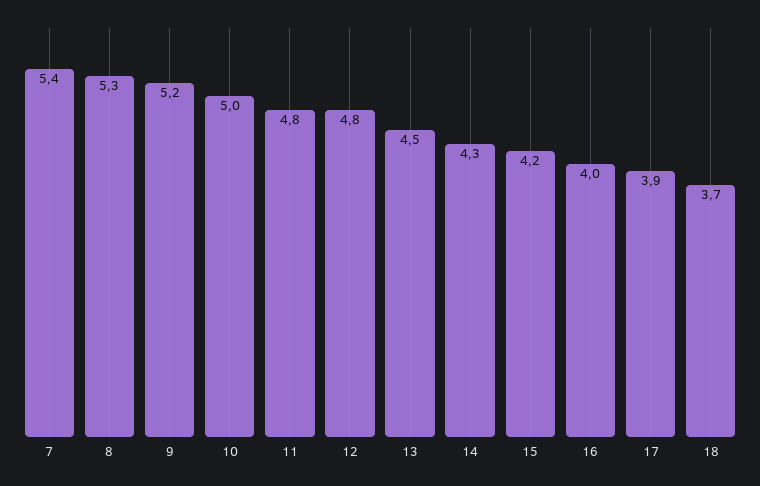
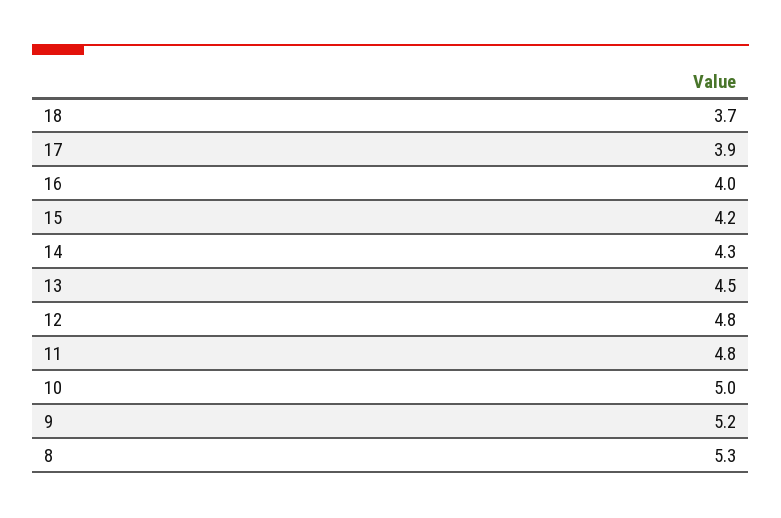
  {
-   "7": 5.4,
    "8": 5.3,
    "9": 5.2,
    "10": 5,
    "11": 4.8,
    "12": 4.8,
    "13": 4.5,
    "14": 4.3,
    "15": 4.2,
    "16": 4,
    "17": 3.9,
    "18": 3.7
  }

